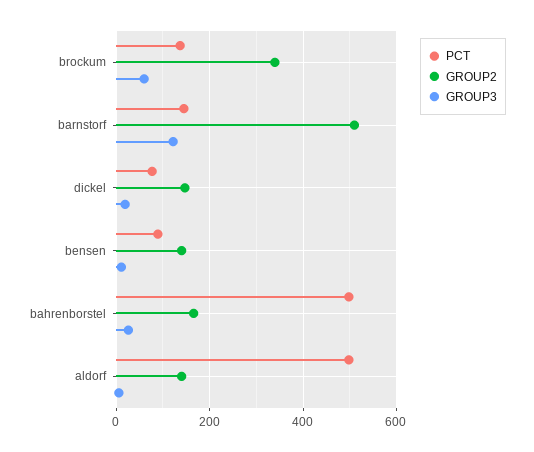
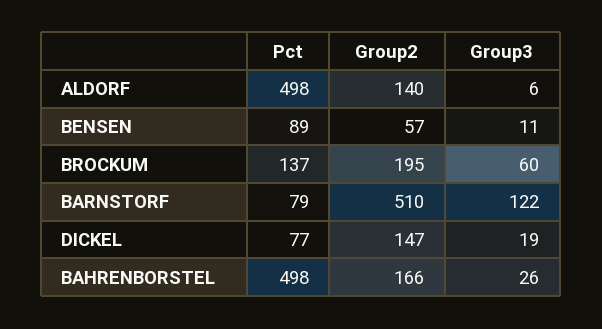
  {
    "PCT": {
      "brockum": 137,
-     "barnstorf": 140,
+     "barnstorf": 79,
      "dickel": 77,
      "bensen": 89,
      "bahrenborstel": 498,
      "aldorf": 498
    },
    "GROUP2": {
-     "brockum": 340,
+     "brockum": 195,
      "barnstorf": 510,
      "dickel": 147,
-     "bensen": 140,
+     "bensen": 57,
      "bahrenborstel": 166,
      "aldorf": 140
    },
    "GROUP3": {
      "brockum": 60,
      "barnstorf": 122,
      "dickel": 19,
      "bensen": 11,
      "bahrenborstel": 26,
      "aldorf": 6
    }
  }

